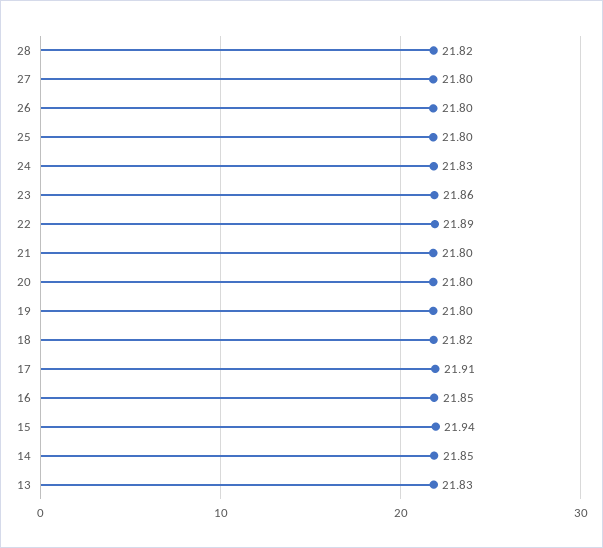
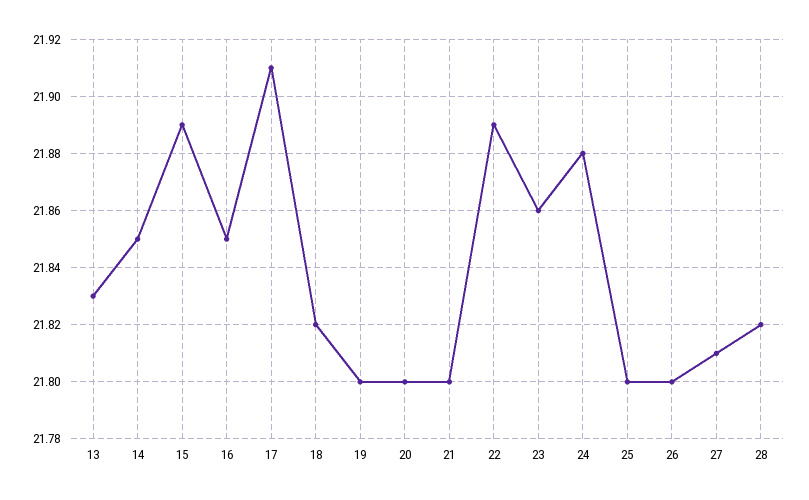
  {
    "28": 21.82,
-   "27": 21.8,
+   "27": 21.81,
    "26": 21.8,
    "25": 21.8,
-   "24": 21.83,
+   "24": 21.88,
    "23": 21.86,
    "22": 21.89,
    "21": 21.8,
    "20": 21.8,
    "19": 21.8,
    "18": 21.82,
    "17": 21.91,
    "16": 21.85,
-   "15": 21.94,
+   "15": 21.89,
    "14": 21.85,
    "13": 21.83
  }

